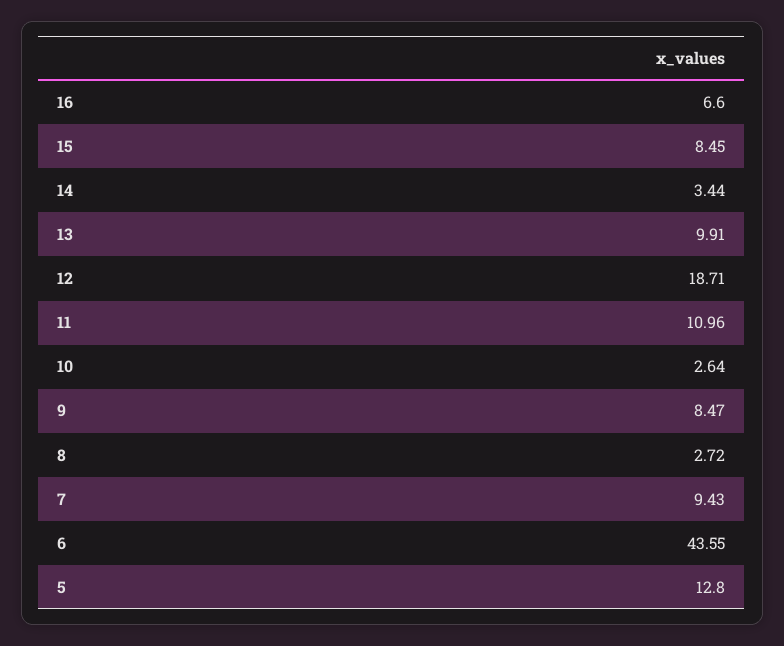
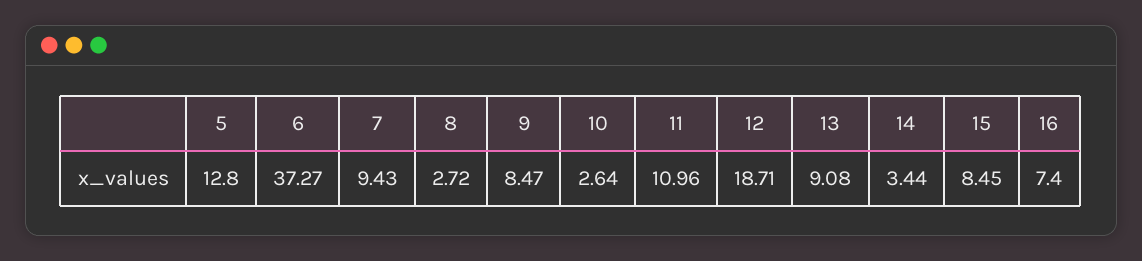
  {
-   "16": 6.6,
+   "16": 7.4,
    "15": 8.45,
    "14": 3.44,
-   "13": 9.91,
+   "13": 9.08,
    "12": 18.71,
    "11": 10.96,
    "10": 2.64,
    "9": 8.47,
    "8": 2.72,
    "7": 9.43,
-   "6": 43.55,
+   "6": 37.27,
    "5": 12.8
  }

